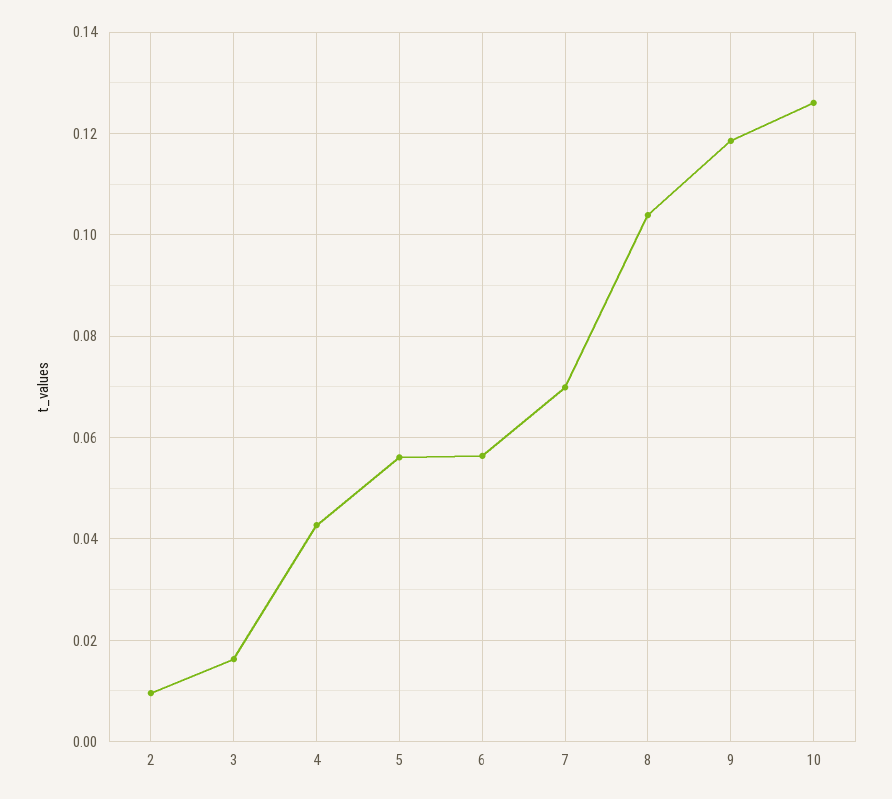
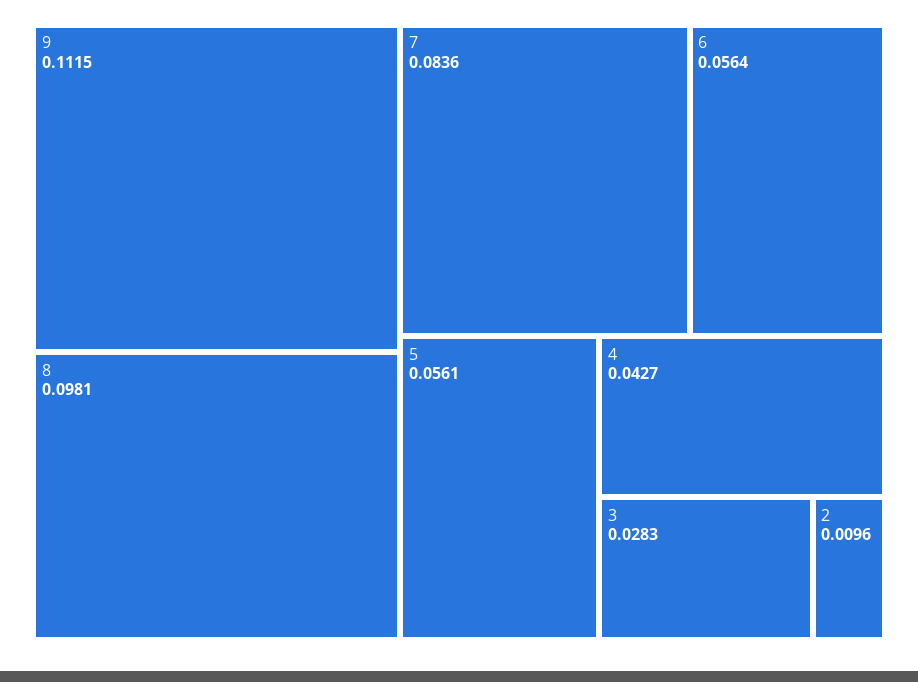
  {
    "2": 0.0096,
-   "3": 0.016,
+   "3": 0.0283,
    "4": 0.0427,
    "5": 0.0561,
    "6": 0.0564,
-   "7": 0.07,
+   "7": 0.0836,
-   "8": 0.104,
+   "8": 0.0981,
-   "9": 0.118,
+   "9": 0.1115
-   "10": 0.126
  }

